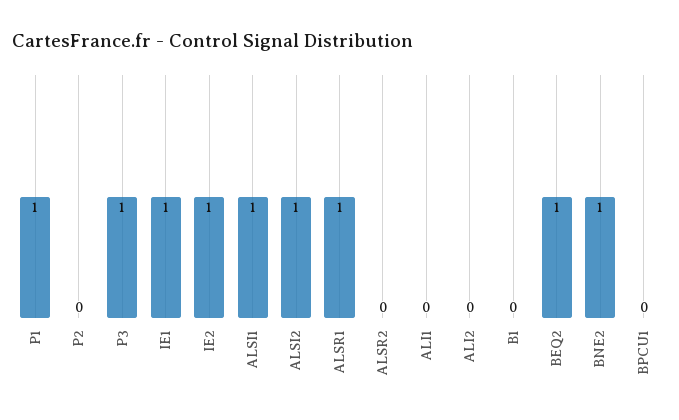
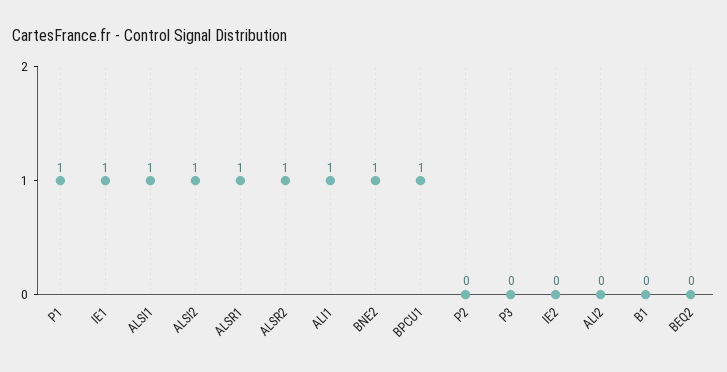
  {
    "P1": 1,
    "P2": 0,
-   "P3": 1,
+   "P3": 0,
    "IE1": 1,
-   "IE2": 1,
+   "IE2": 0,
    "ALSI1": 1,
    "ALSI2": 1,
    "ALSR1": 1,
-   "ALSR2": 0,
+   "ALSR2": 1,
-   "ALI1": 0,
+   "ALI1": 1,
    "ALI2": 0,
    "B1": 0,
-   "BEQ2": 1,
+   "BEQ2": 0,
    "BNE2": 1,
-   "BPCU1": 0
+   "BPCU1": 1
  }

